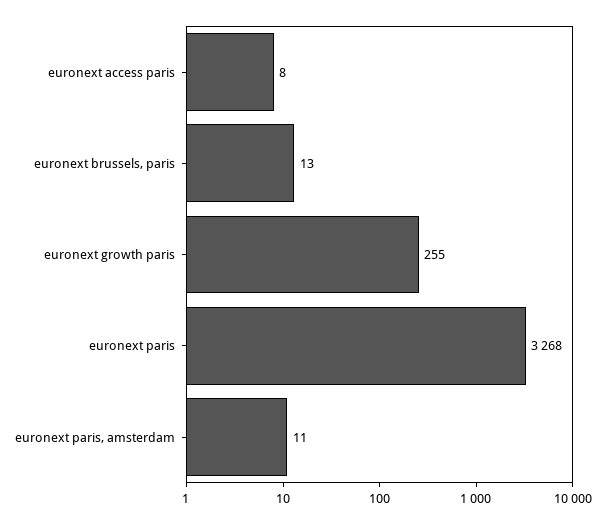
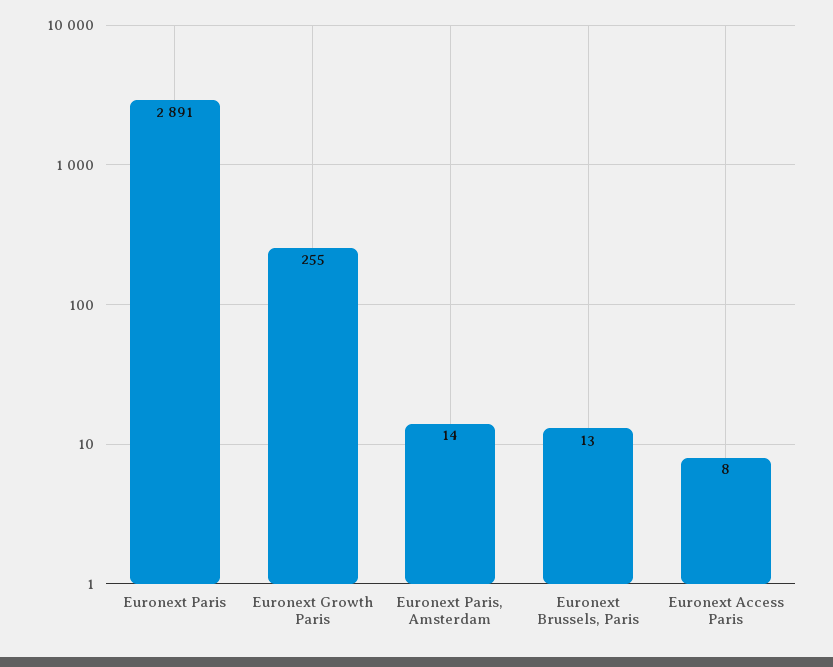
  {
    "euronext access paris": 8,
    "euronext brussels, paris": 13,
    "euronext growth paris": 255,
-   "euronext paris": 3268,
+   "euronext paris": 2891,
-   "euronext paris, amsterdam": 11
+   "euronext paris, amsterdam": 14
  }

